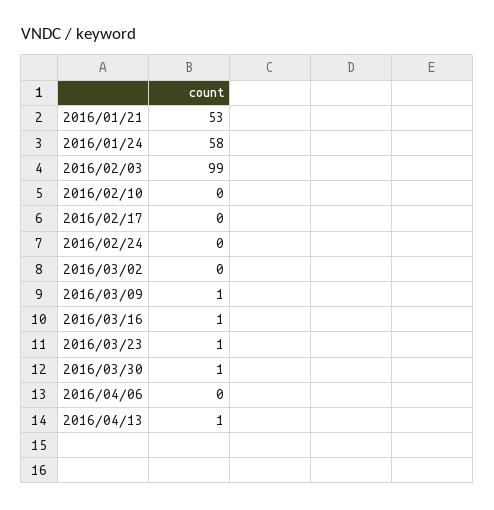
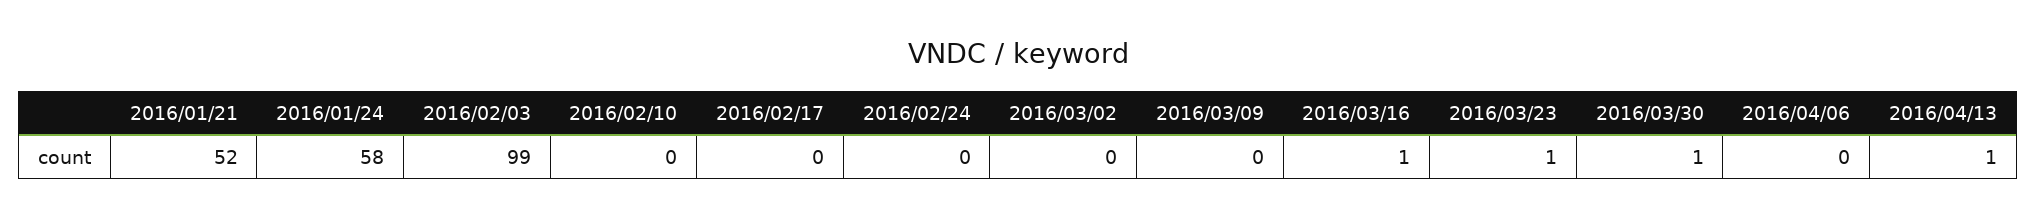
  {
-   "2016/01/21": 53,
+   "2016/01/21": 52,
    "2016/01/24": 58,
    "2016/02/03": 99,
    "2016/02/10": 0,
    "2016/02/17": 0,
    "2016/02/24": 0,
    "2016/03/02": 0,
-   "2016/03/09": 1,
+   "2016/03/09": 0,
    "2016/03/16": 1,
    "2016/03/23": 1,
    "2016/03/30": 1,
    "2016/04/06": 0,
    "2016/04/13": 1
  }

